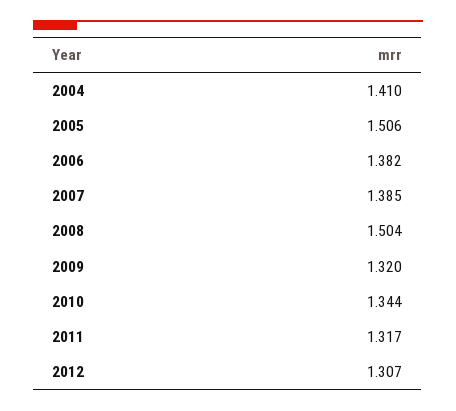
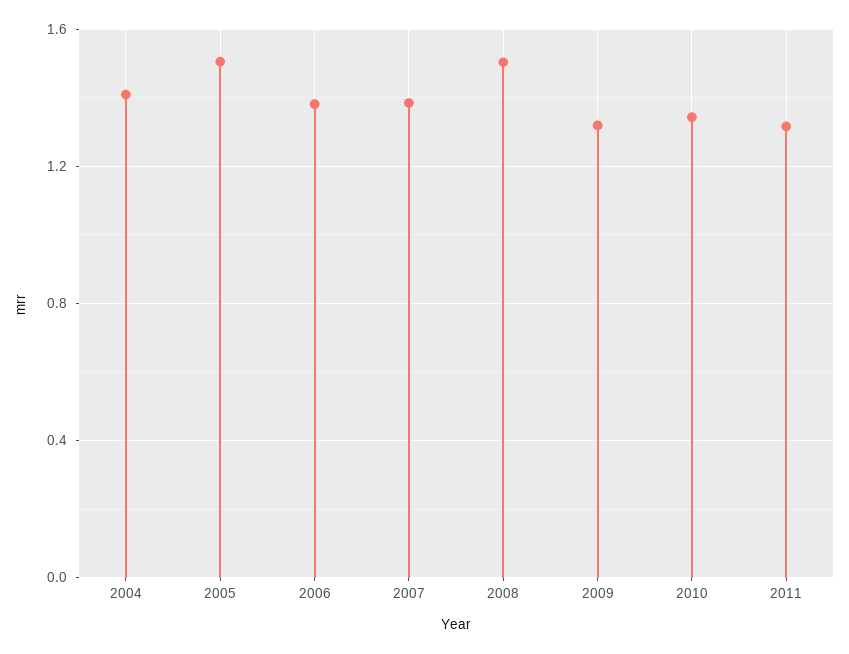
  {
    "2004": 1.41,
    "2005": 1.506,
    "2006": 1.382,
    "2007": 1.385,
    "2008": 1.504,
    "2009": 1.32,
    "2010": 1.344,
-   "2011": 1.317,
+   "2011": 1.317
-   "2012": 1.307
  }

